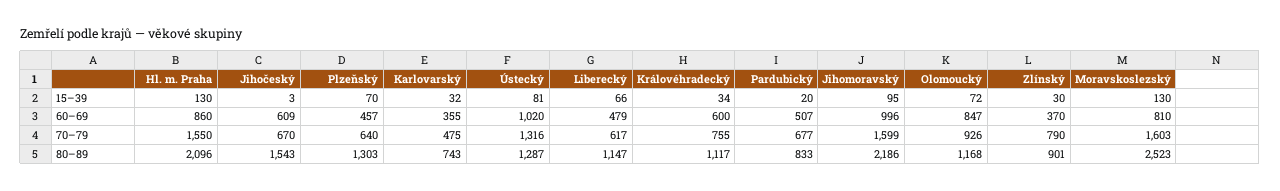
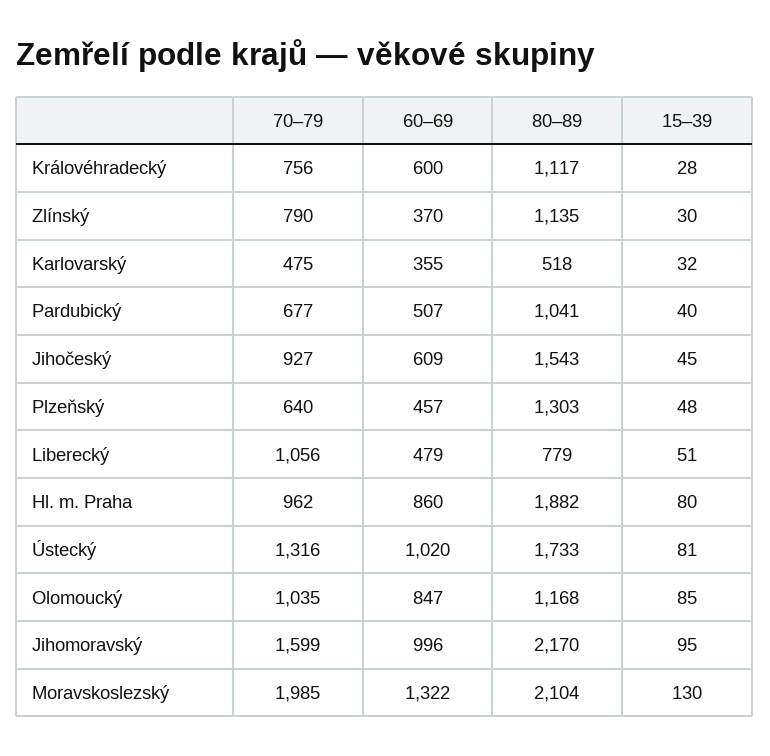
  {
    "Hl. m. Praha": {
-     "15–39": 130,
+     "15–39": 80,
      "60–69": 860,
-     "70–79": 1550,
+     "70–79": 962,
-     "80–89": 2096
+     "80–89": 1882
    },
    "Jihočeský": {
-     "15–39": 3,
+     "15–39": 45,
      "60–69": 609,
-     "70–79": 670,
+     "70–79": 927,
      "80–89": 1543
    },
    "Plzeňský": {
-     "15–39": 70,
+     "15–39": 48,
      "60–69": 457,
      "70–79": 640,
      "80–89": 1303
    },
    "Karlovarský": {
      "15–39": 32,
      "60–69": 355,
      "70–79": 475,
-     "80–89": 743
+     "80–89": 518
    },
    "Ústecký": {
      "15–39": 81,
      "60–69": 1020,
      "70–79": 1316,
-     "80–89": 1287
+     "80–89": 1733
    },
    "Liberecký": {
-     "15–39": 66,
+     "15–39": 51,
      "60–69": 479,
-     "70–79": 617,
+     "70–79": 1056,
-     "80–89": 1147
+     "80–89": 779
    },
    "Královéhradecký": {
-     "15–39": 34,
+     "15–39": 28,
      "60–69": 600,
-     "70–79": 755,
+     "70–79": 756,
      "80–89": 1117
    },
    "Pardubický": {
-     "15–39": 20,
+     "15–39": 40,
      "60–69": 507,
      "70–79": 677,
-     "80–89": 833
+     "80–89": 1041
    },
    "Jihomoravský": {
      "15–39": 95,
      "60–69": 996,
      "70–79": 1599,
-     "80–89": 2186
+     "80–89": 2170
    },
    "Olomoucký": {
-     "15–39": 72,
+     "15–39": 85,
      "60–69": 847,
-     "70–79": 926,
+     "70–79": 1035,
      "80–89": 1168
    },
    "Zlínský": {
      "15–39": 30,
      "60–69": 370,
      "70–79": 790,
-     "80–89": 901
+     "80–89": 1135
    },
    "Moravskoslezský": {
      "15–39": 130,
-     "60–69": 810,
+     "60–69": 1322,
-     "70–79": 1603,
+     "70–79": 1985,
-     "80–89": 2523
+     "80–89": 2104
    }
  }

